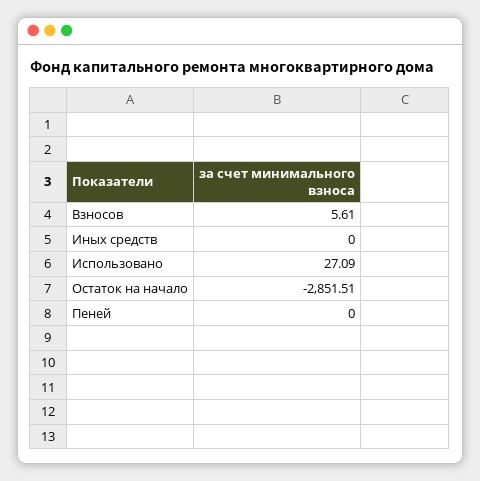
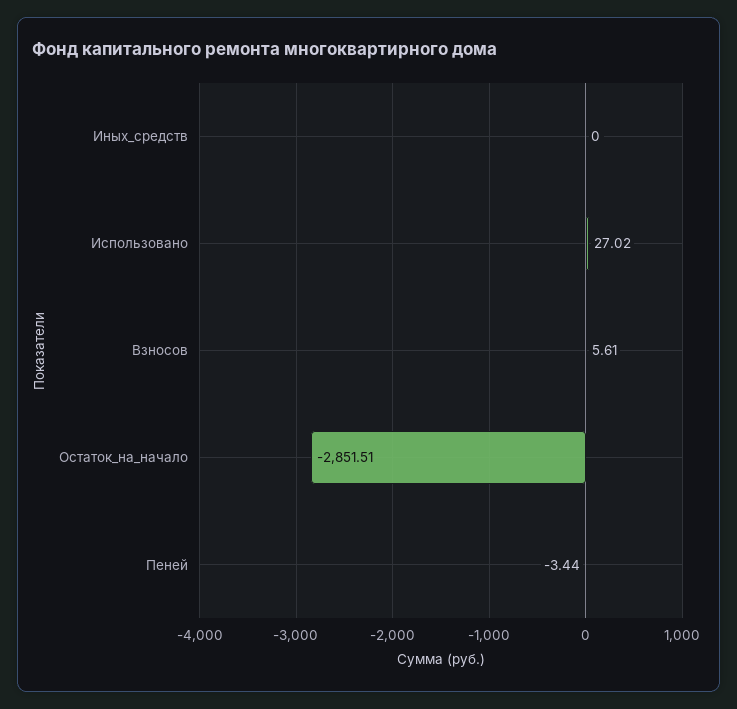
  {
    "Взносов": 5.61,
    "Иных средств": 0,
-   "Использовано": 27.09,
+   "Использовано": 27.02,
    "Остаток на начало": -2851.51,
-   "Пеней": 0
+   "Пеней": -3.44
  }

